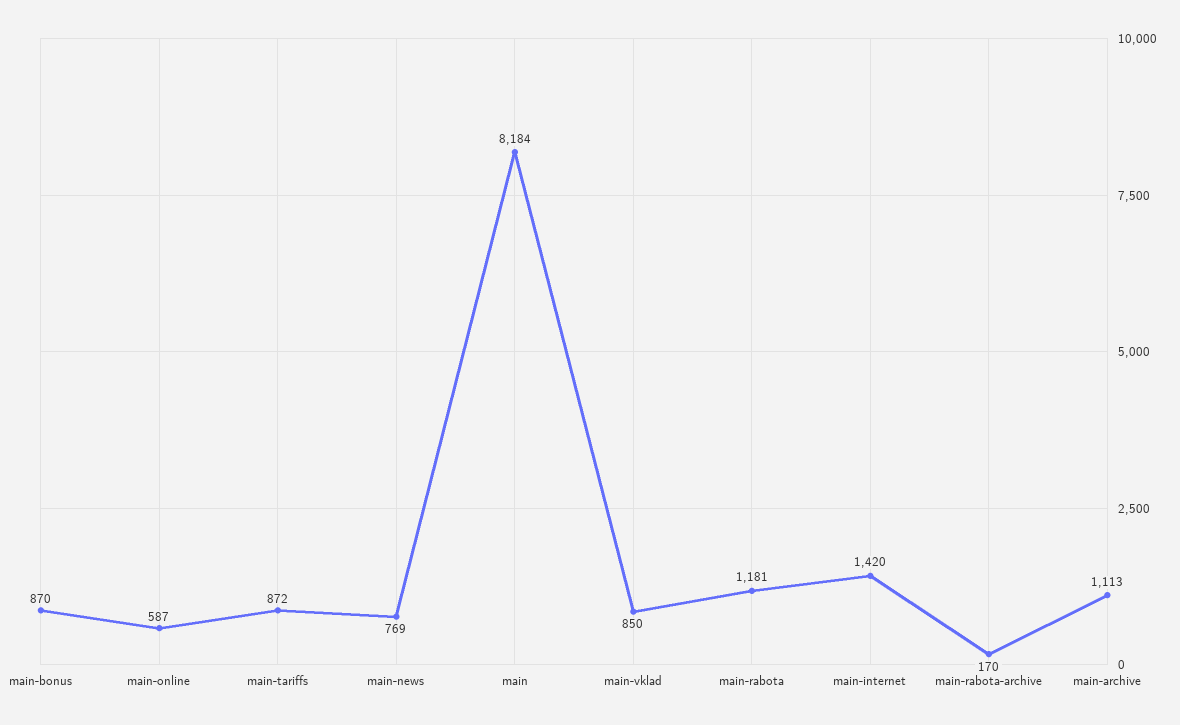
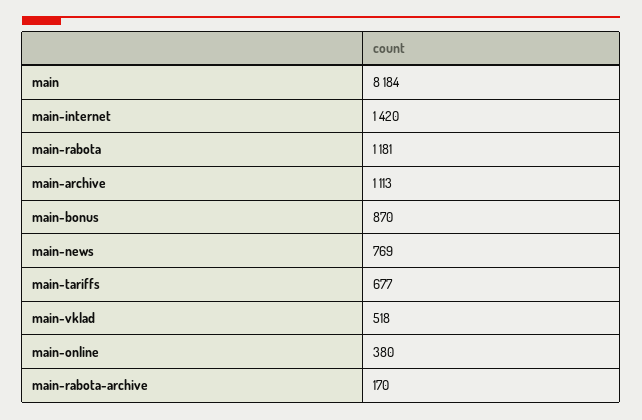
  {
    "main-bonus": 870,
-   "main-online": 587,
+   "main-online": 380,
-   "main-tariffs": 872,
+   "main-tariffs": 677,
    "main-news": 769,
    "main": 8184,
-   "main-vklad": 850,
+   "main-vklad": 518,
    "main-rabota": 1181,
    "main-internet": 1420,
    "main-rabota-archive": 170,
    "main-archive": 1113
  }

